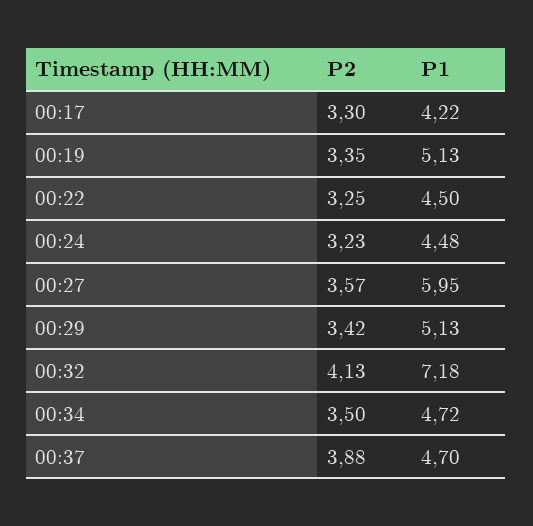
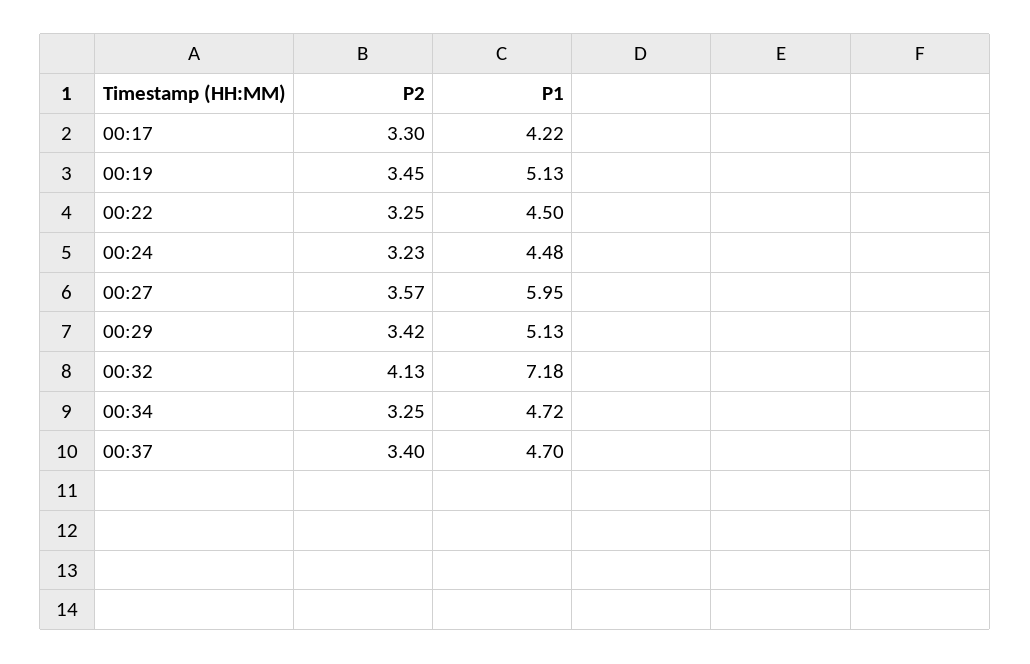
  {
    "P2": {
      "00:17": 3.3,
-     "00:19": 3.35,
+     "00:19": 3.45,
      "00:22": 3.25,
      "00:24": 3.23,
      "00:27": 3.57,
      "00:29": 3.42,
      "00:32": 4.13,
-     "00:34": 3.5,
+     "00:34": 3.25,
-     "00:37": 3.88
+     "00:37": 3.4
    },
    "P1": {
      "00:17": 4.22,
      "00:19": 5.13,
      "00:22": 4.5,
      "00:24": 4.48,
      "00:27": 5.95,
      "00:29": 5.13,
      "00:32": 7.18,
      "00:34": 4.72,
      "00:37": 4.7
    }
  }

